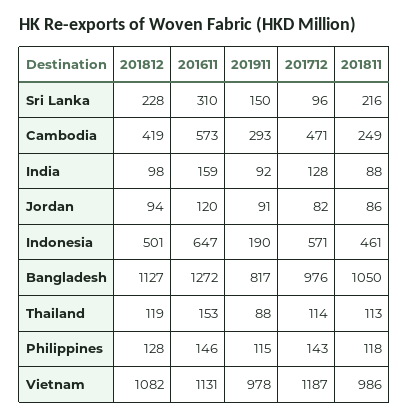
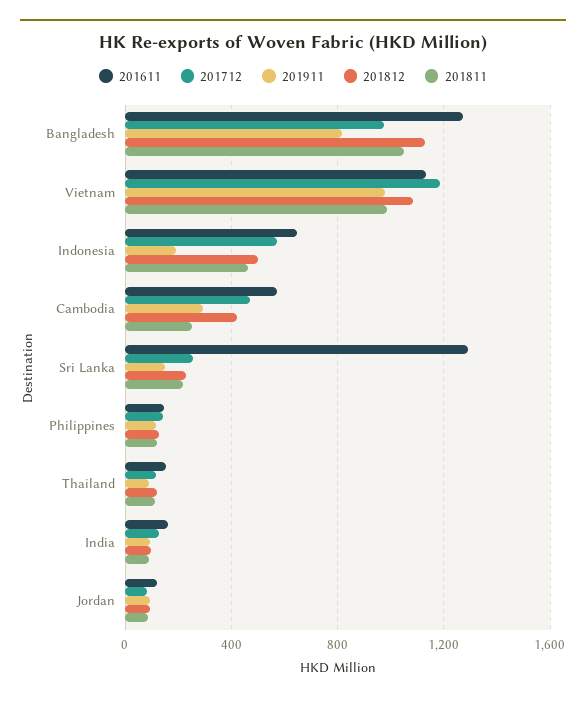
  {
    "201812": {
      "Sri Lanka": 228,
      "Cambodia": 419,
      "India": 98,
      "Jordan": 94,
      "Indonesia": 501,
      "Bangladesh": 1127,
      "Thailand": 119,
      "Philippines": 128,
      "Vietnam": 1082
    },
    "201611": {
-     "Sri Lanka": 310,
+     "Sri Lanka": 1300,
      "Cambodia": 573,
      "India": 159,
      "Jordan": 120,
      "Indonesia": 647,
      "Bangladesh": 1272,
      "Thailand": 153,
      "Philippines": 146,
      "Vietnam": 1131
    },
    "201911": {
      "Sri Lanka": 150,
      "Cambodia": 293,
      "India": 92,
      "Jordan": 91,
      "Indonesia": 190,
      "Bangladesh": 817,
      "Thailand": 88,
      "Philippines": 115,
      "Vietnam": 978
    },
    "201712": {
-     "Sri Lanka": 96,
+     "Sri Lanka": 250,
      "Cambodia": 471,
      "India": 128,
      "Jordan": 82,
      "Indonesia": 571,
      "Bangladesh": 976,
      "Thailand": 114,
      "Philippines": 143,
      "Vietnam": 1187
    },
    "201811": {
      "Sri Lanka": 216,
      "Cambodia": 249,
      "India": 88,
      "Jordan": 86,
      "Indonesia": 461,
      "Bangladesh": 1050,
      "Thailand": 113,
      "Philippines": 118,
      "Vietnam": 986
    }
  }

